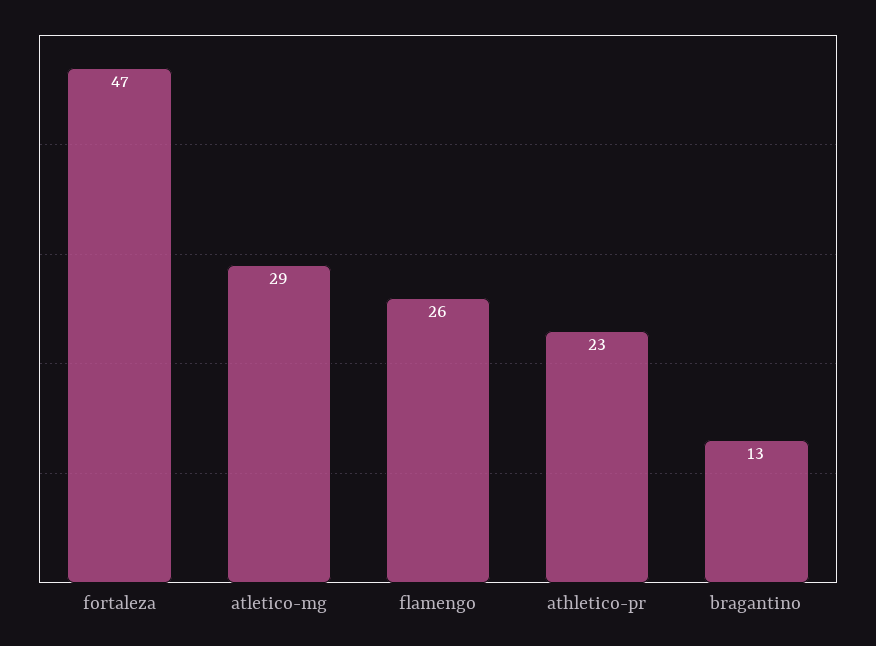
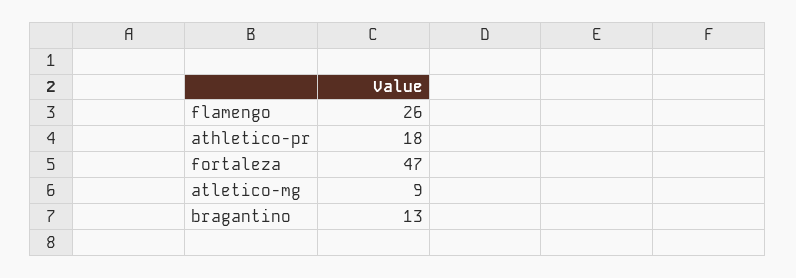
  {
    "fortaleza": 47,
-   "atletico-mg": 29,
+   "atletico-mg": 9,
    "flamengo": 26,
-   "athletico-pr": 23,
+   "athletico-pr": 18,
    "bragantino": 13
  }

